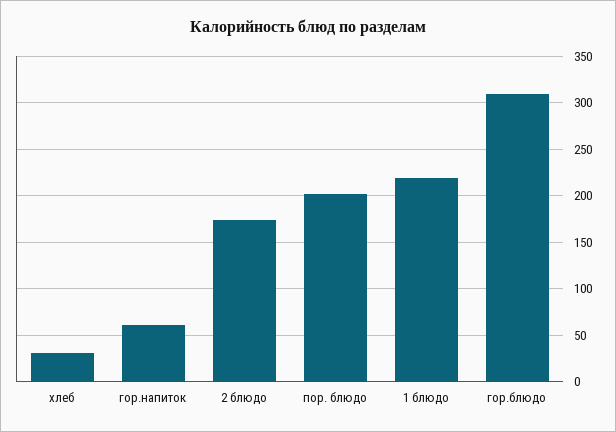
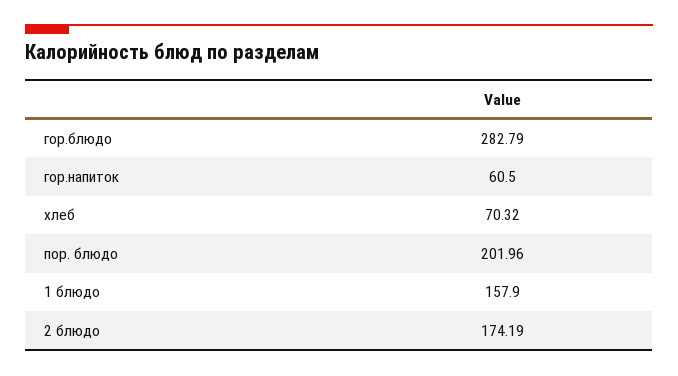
  {
-   "хлеб": 30,
+   "хлеб": 70.32,
    "гор.напиток": 60.5,
    "2 блюдо": 174.19,
    "пор. блюдо": 201.96,
-   "1 блюдо": 220,
+   "1 блюдо": 157.9,
-   "гор.блюдо": 310
+   "гор.блюдо": 282.79
  }

